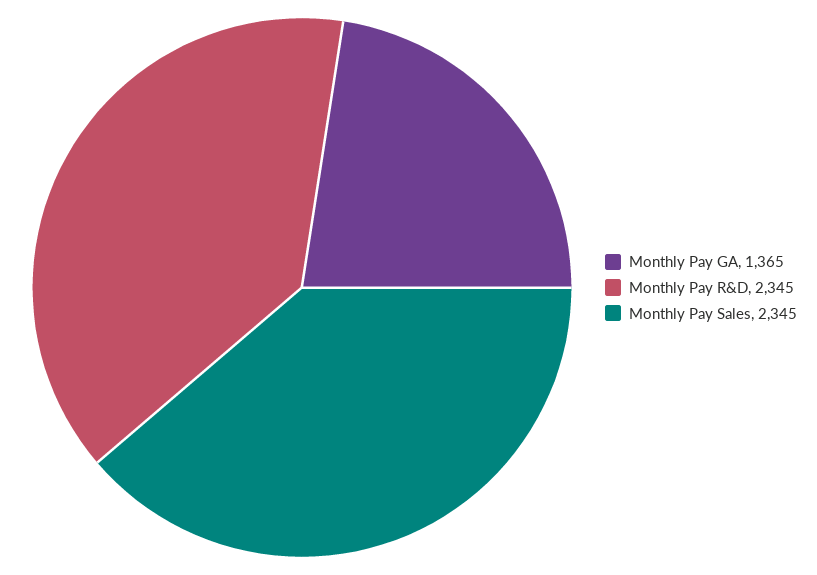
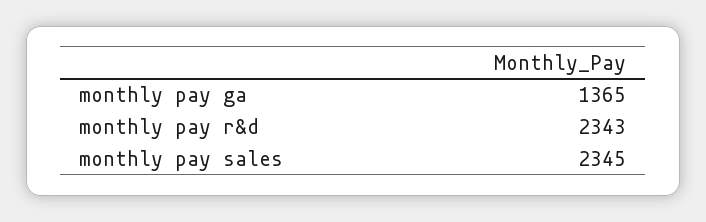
  {
    "Monthly Pay GA": 1365,
-   "Monthly Pay R&D": 2345,
+   "Monthly Pay R&D": 2343,
    "Monthly Pay Sales": 2345
  }

